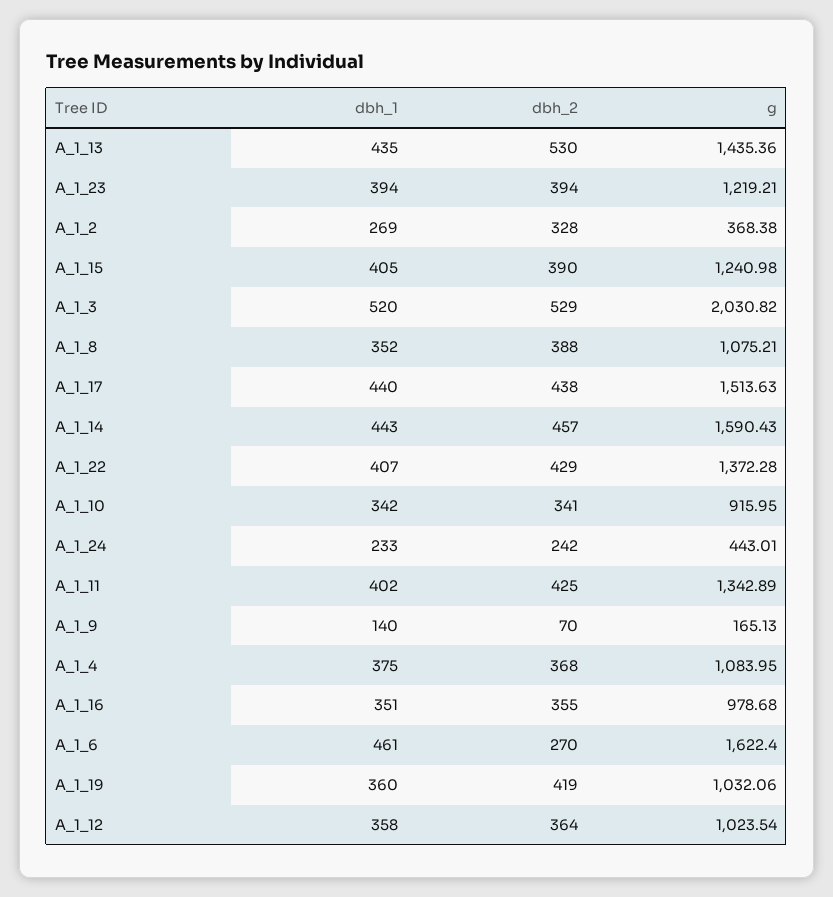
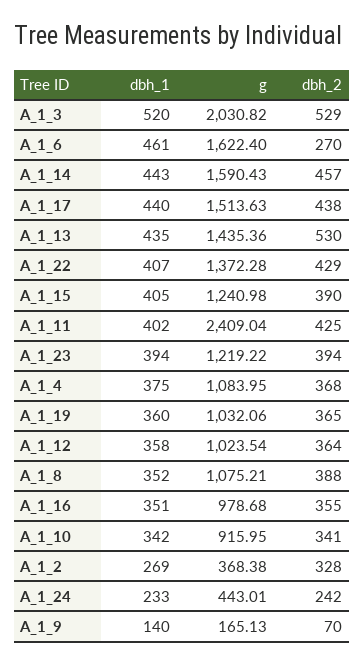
  {
    "dbh_1": {
      "A_1_13": 435,
      "A_1_23": 394,
      "A_1_2": 269,
      "A_1_15": 405,
      "A_1_3": 520,
      "A_1_8": 352,
      "A_1_17": 440,
      "A_1_14": 443,
      "A_1_22": 407,
      "A_1_10": 342,
      "A_1_24": 233,
      "A_1_11": 402,
      "A_1_9": 140,
      "A_1_4": 375,
      "A_1_16": 351,
      "A_1_6": 461,
      "A_1_19": 360,
      "A_1_12": 358
    },
    "dbh_2": {
      "A_1_13": 530,
      "A_1_23": 394,
      "A_1_2": 328,
      "A_1_15": 390,
      "A_1_3": 529,
      "A_1_8": 388,
      "A_1_17": 438,
      "A_1_14": 457,
      "A_1_22": 429,
      "A_1_10": 341,
      "A_1_24": 242,
      "A_1_11": 425,
      "A_1_9": 70,
      "A_1_4": 368,
      "A_1_16": 355,
      "A_1_6": 270,
-     "A_1_19": 419,
+     "A_1_19": 365,
      "A_1_12": 364
    },
    "g": {
      "A_1_13": 1435.36,
-     "A_1_23": 1219.21,
+     "A_1_23": 1219.22,
      "A_1_2": 368.38,
      "A_1_15": 1240.98,
      "A_1_3": 2030.82,
      "A_1_8": 1075.21,
      "A_1_17": 1513.63,
      "A_1_14": 1590.43,
      "A_1_22": 1372.28,
      "A_1_10": 915.95,
      "A_1_24": 443.01,
-     "A_1_11": 1342.89,
+     "A_1_11": 2409.04,
      "A_1_9": 165.13,
      "A_1_4": 1083.95,
      "A_1_16": 978.68,
      "A_1_6": 1622.4,
      "A_1_19": 1032.06,
      "A_1_12": 1023.54
    }
  }

